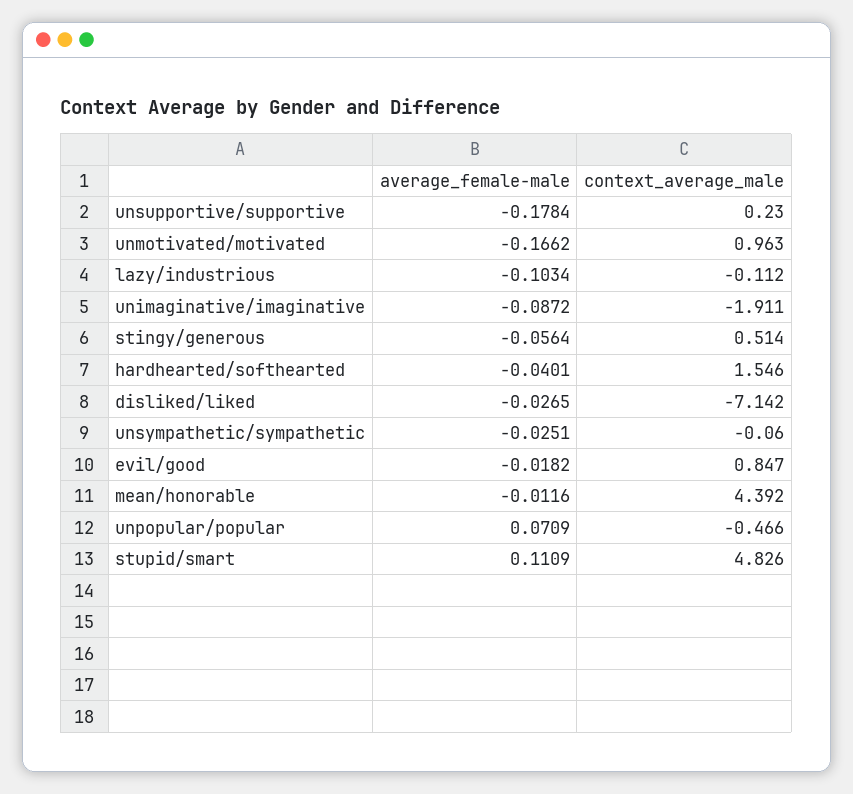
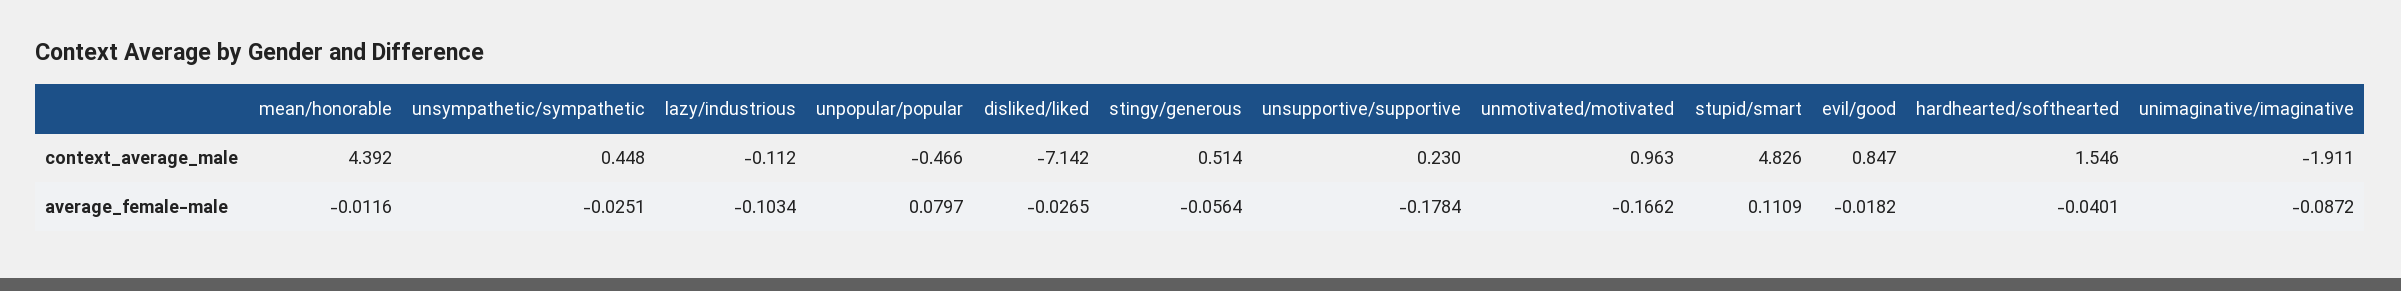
  {
    "average_female-male": {
      "unsupportive/supportive": -0.1784,
      "unmotivated/motivated": -0.1662,
      "lazy/industrious": -0.1034,
      "unimaginative/imaginative": -0.0872,
      "stingy/generous": -0.0564,
      "hardhearted/softhearted": -0.0401,
      "disliked/liked": -0.0265,
      "unsympathetic/sympathetic": -0.0251,
      "evil/good": -0.0182,
      "mean/honorable": -0.0116,
-     "unpopular/popular": 0.0709,
+     "unpopular/popular": 0.0797,
      "stupid/smart": 0.1109
    },
    "context_average_male": {
      "unsupportive/supportive": 0.23,
      "unmotivated/motivated": 0.963,
      "lazy/industrious": -0.112,
      "unimaginative/imaginative": -1.911,
      "stingy/generous": 0.514,
      "hardhearted/softhearted": 1.546,
      "disliked/liked": -7.142,
-     "unsympathetic/sympathetic": -0.06,
+     "unsympathetic/sympathetic": 0.448,
      "evil/good": 0.847,
      "mean/honorable": 4.392,
      "unpopular/popular": -0.466,
      "stupid/smart": 4.826
    }
  }

